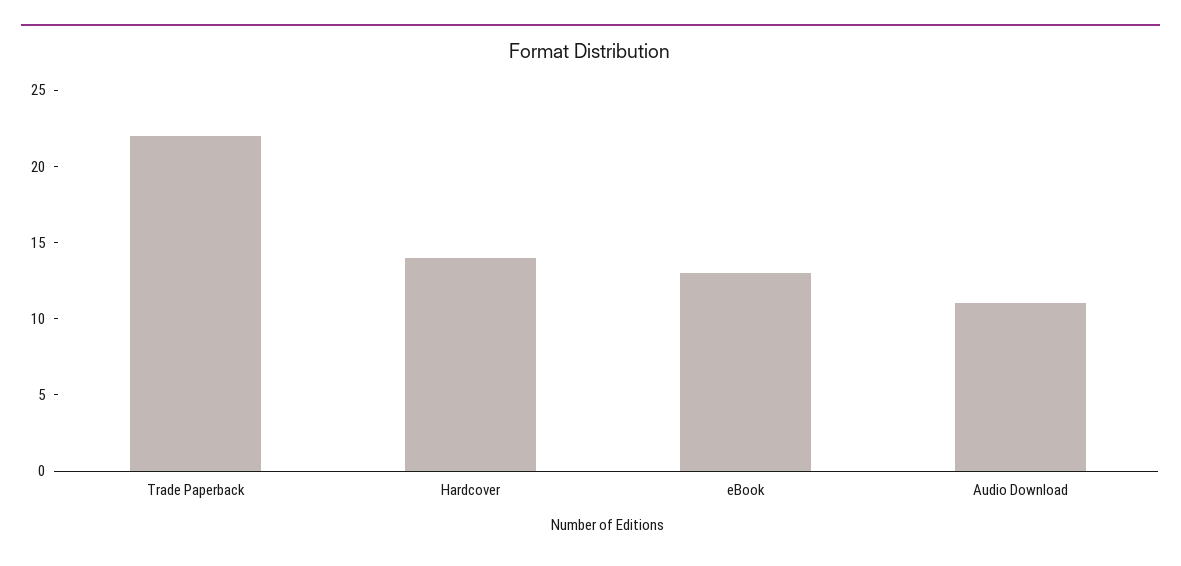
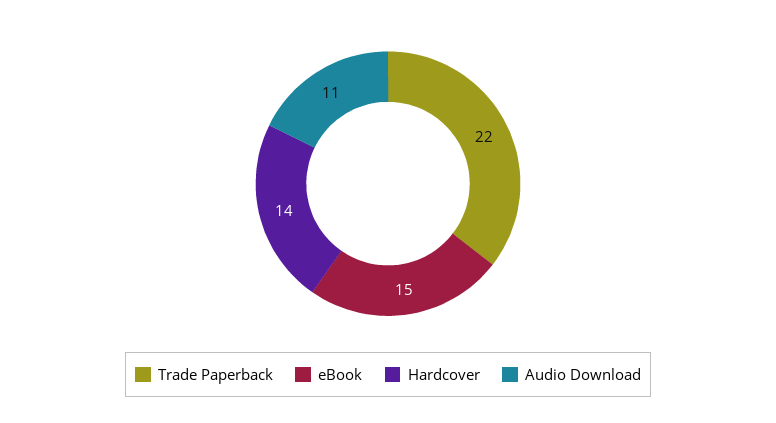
  {
    "Trade Paperback": 22,
    "Hardcover": 14,
-   "eBook": 13,
+   "eBook": 15,
    "Audio Download": 11
  }

